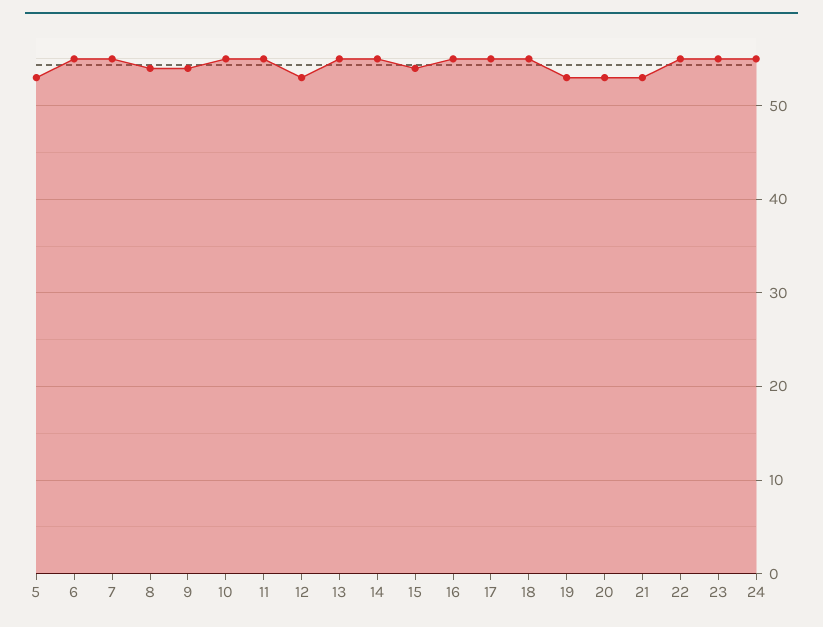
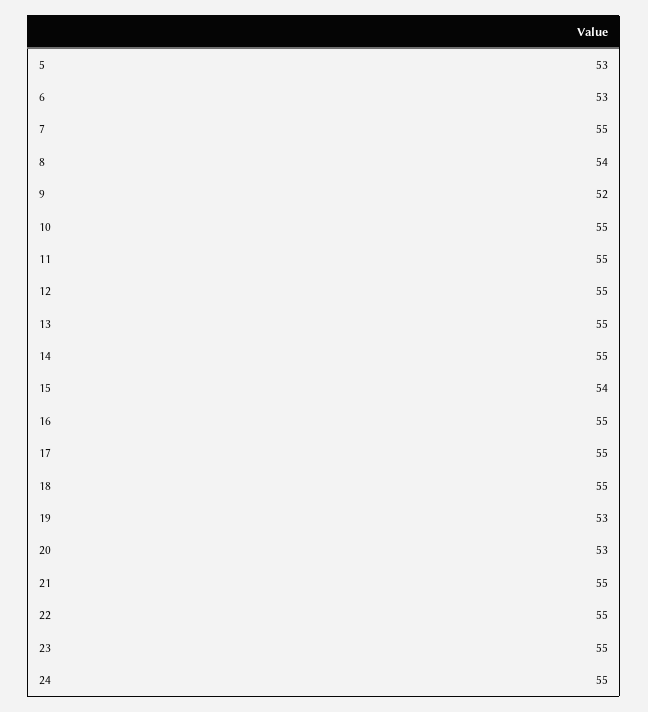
  {
    "5": 53,
-   "6": 55,
+   "6": 53,
    "7": 55,
    "8": 54,
-   "9": 54,
+   "9": 52,
    "10": 55,
    "11": 55,
-   "12": 53,
+   "12": 55,
    "13": 55,
    "14": 55,
    "15": 54,
    "16": 55,
    "17": 55,
    "18": 55,
    "19": 53,
    "20": 53,
-   "21": 53,
+   "21": 55,
    "22": 55,
    "23": 55,
    "24": 55
  }

